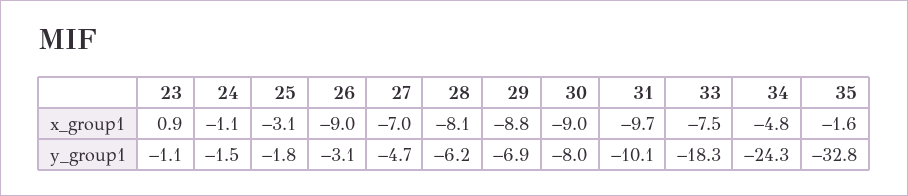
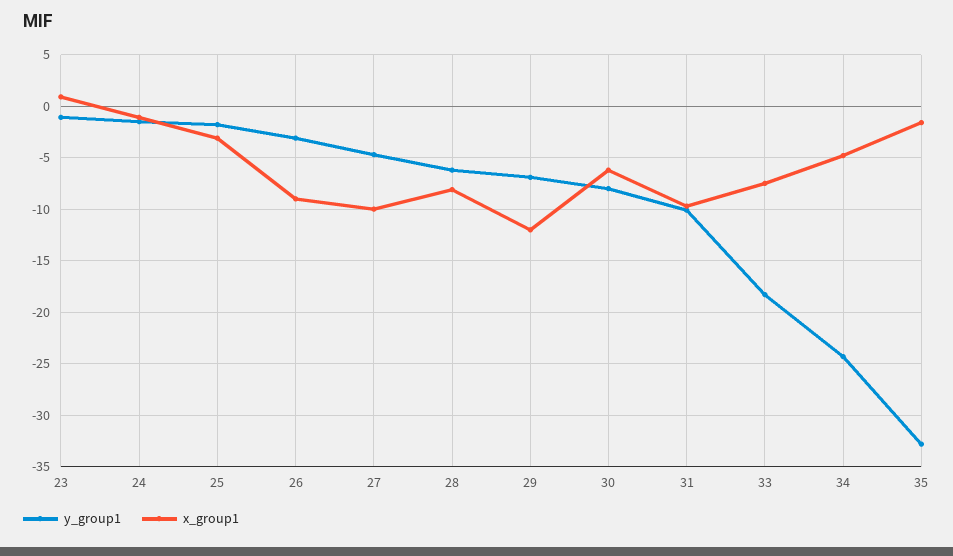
  {
    "x_group1": {
      "23": 0.9,
      "24": -1.1,
      "25": -3.1,
      "26": -9,
-     "27": -7,
+     "27": -10,
      "28": -8.1,
-     "29": -8.8,
+     "29": -12,
-     "30": -9,
+     "30": -6,
      "31": -9.7,
      "33": -7.5,
      "34": -4.8,
      "35": -1.6
    },
    "y_group1": {
      "23": -1.1,
      "24": -1.5,
      "25": -1.8,
      "26": -3.1,
      "27": -4.7,
      "28": -6.2,
      "29": -6.9,
      "30": -8,
      "31": -10.1,
      "33": -18.3,
      "34": -24.3,
      "35": -32.8
    }
  }

